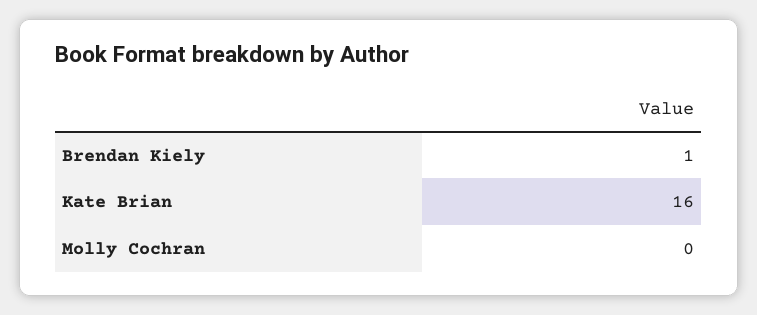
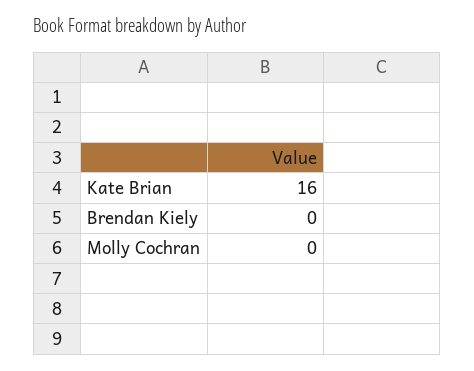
  {
-   "Brendan Kiely": 1,
+   "Brendan Kiely": 0,
    "Kate Brian": 16,
    "Molly Cochran": 0
  }

